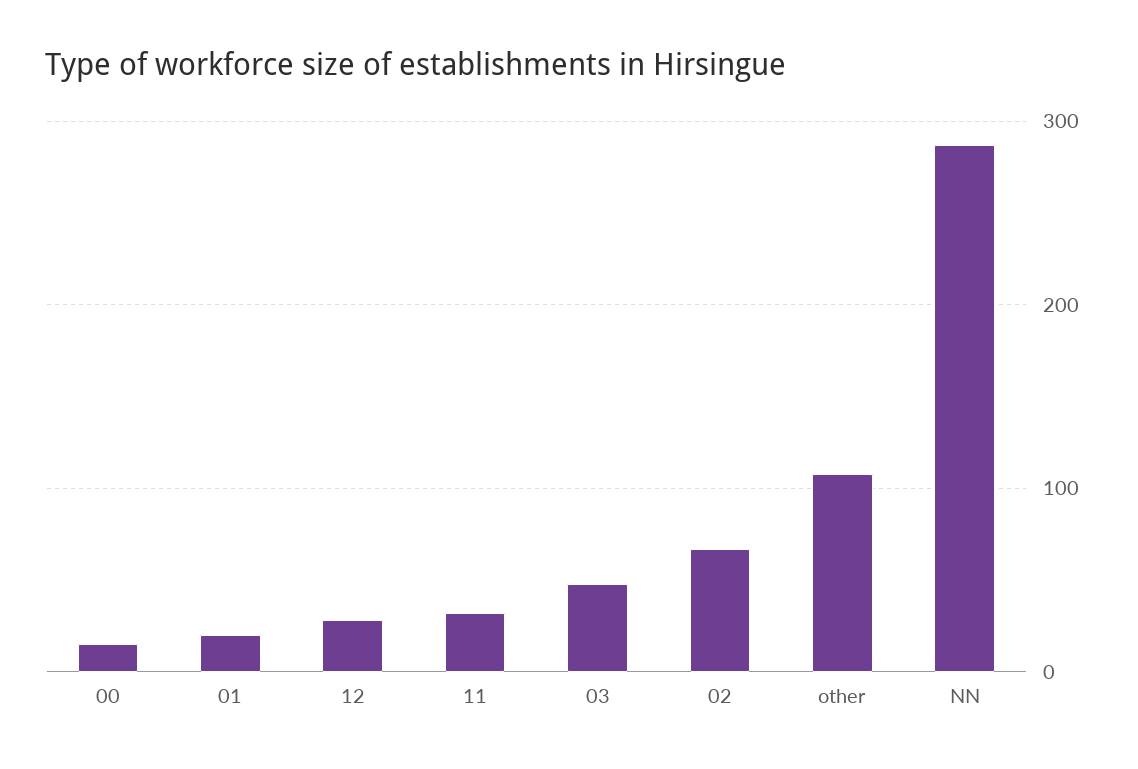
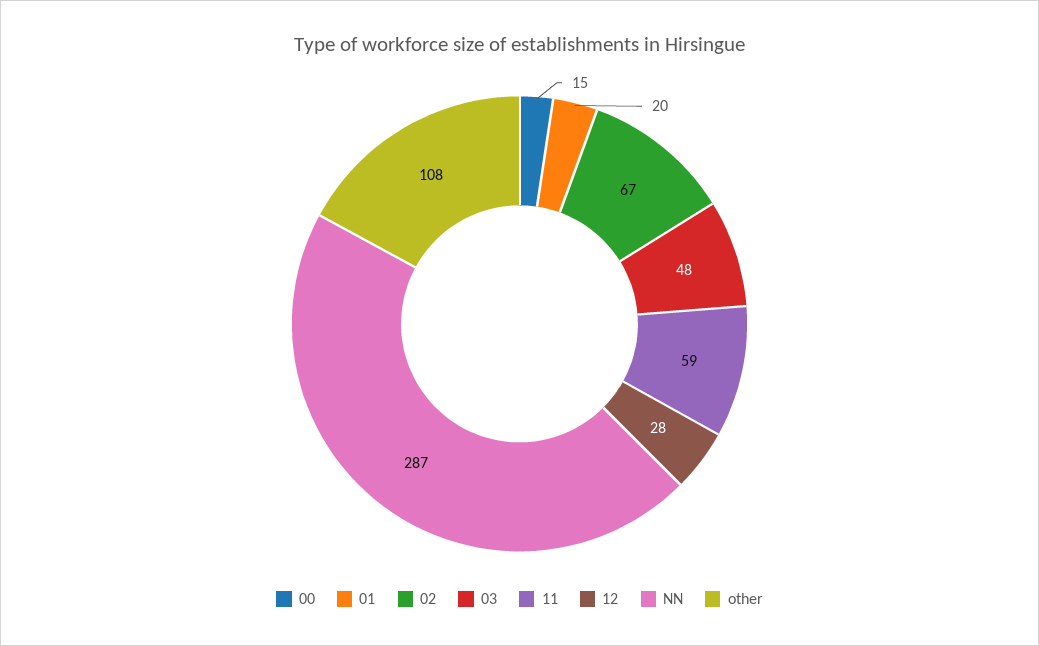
  {
    "00": 15,
    "01": 20,
    "12": 28,
-   "11": 30,
+   "11": 59,
    "03": 48,
    "02": 67,
    "other": 108,
    "NN": 287
  }

